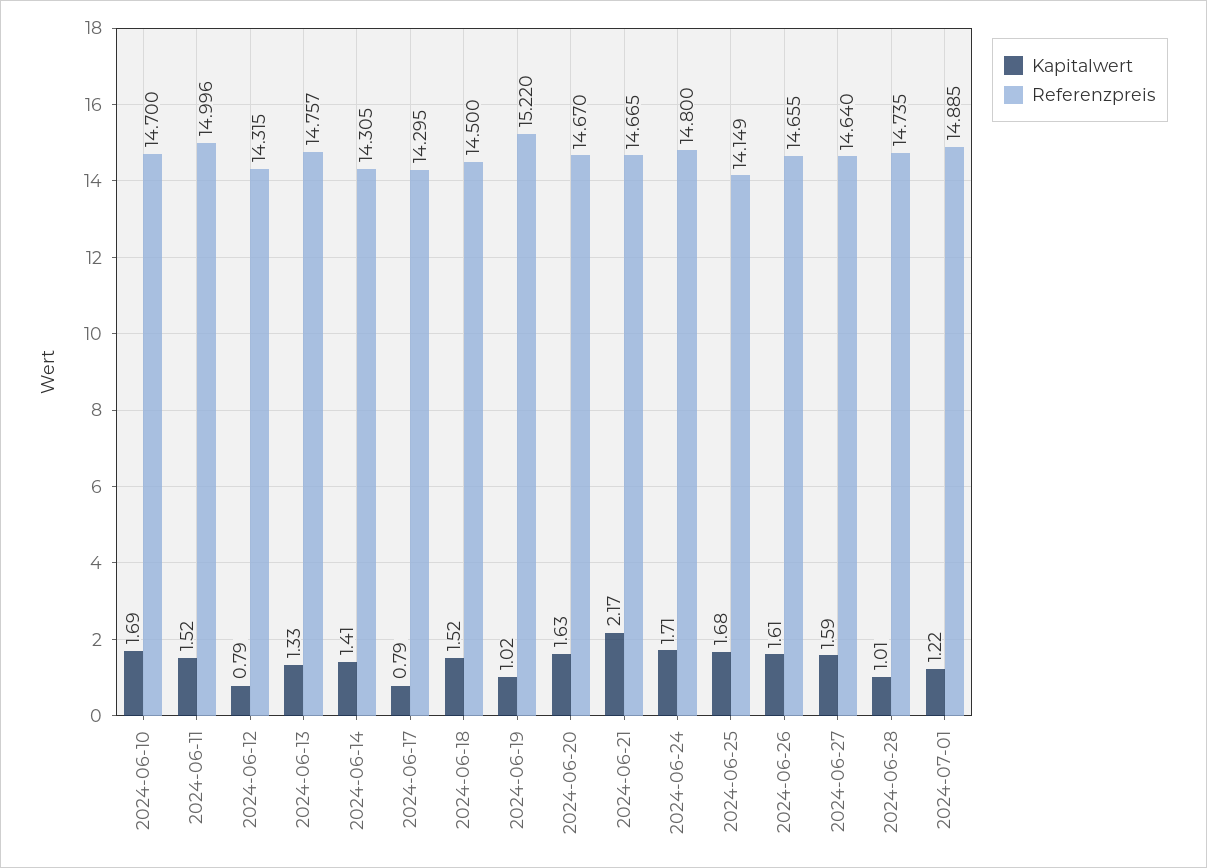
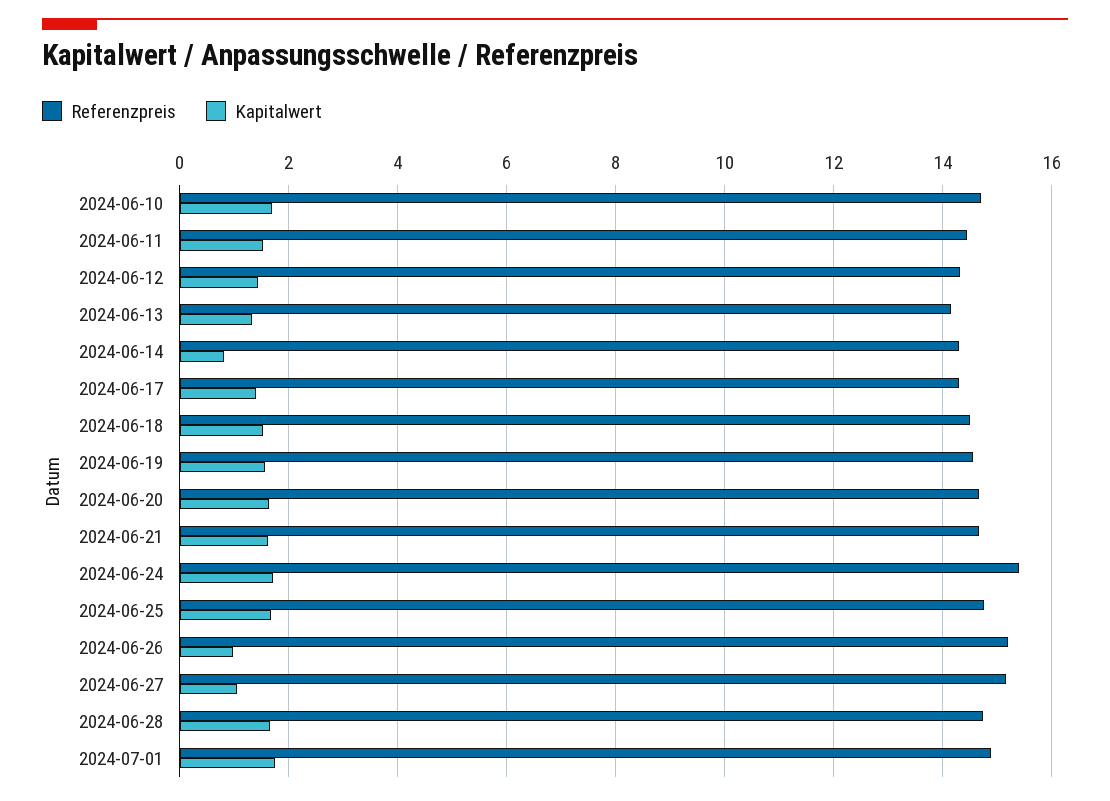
  {
    "Kapitalwert": {
      "2024-06-10": 1.69,
      "2024-06-11": 1.52,
-     "2024-06-12": 0.79,
+     "2024-06-12": 1.4,
      "2024-06-13": 1.33,
-     "2024-06-14": 1.41,
+     "2024-06-14": 0.8,
-     "2024-06-17": 0.79,
+     "2024-06-17": 1.4,
      "2024-06-18": 1.52,
-     "2024-06-19": 1.02,
+     "2024-06-19": 1.6,
      "2024-06-20": 1.63,
-     "2024-06-21": 2.17,
+     "2024-06-21": 1.6,
      "2024-06-24": 1.71,
      "2024-06-25": 1.68,
-     "2024-06-26": 1.61,
+     "2024-06-26": 1,
-     "2024-06-27": 1.59,
+     "2024-06-27": 1,
-     "2024-06-28": 1.01,
+     "2024-06-28": 1.6,
-     "2024-07-01": 1.22
+     "2024-07-01": 1.8
    },
    "Referenzpreis": {
      "2024-06-10": 14.7,
-     "2024-06-11": 14.996,
+     "2024-06-11": 14.4,
      "2024-06-12": 14.315,
-     "2024-06-13": 14.757,
+     "2024-06-13": 14.2,
      "2024-06-14": 14.305,
      "2024-06-17": 14.295,
      "2024-06-18": 14.5,
-     "2024-06-19": 15.22,
+     "2024-06-19": 14.6,
      "2024-06-20": 14.67,
      "2024-06-21": 14.665,
-     "2024-06-24": 14.8,
+     "2024-06-24": 15.4,
-     "2024-06-25": 14.149,
+     "2024-06-25": 14.8,
-     "2024-06-26": 14.655,
+     "2024-06-26": 15.2,
-     "2024-06-27": 14.64,
+     "2024-06-27": 15.2,
      "2024-06-28": 14.735,
      "2024-07-01": 14.885
    }
  }

